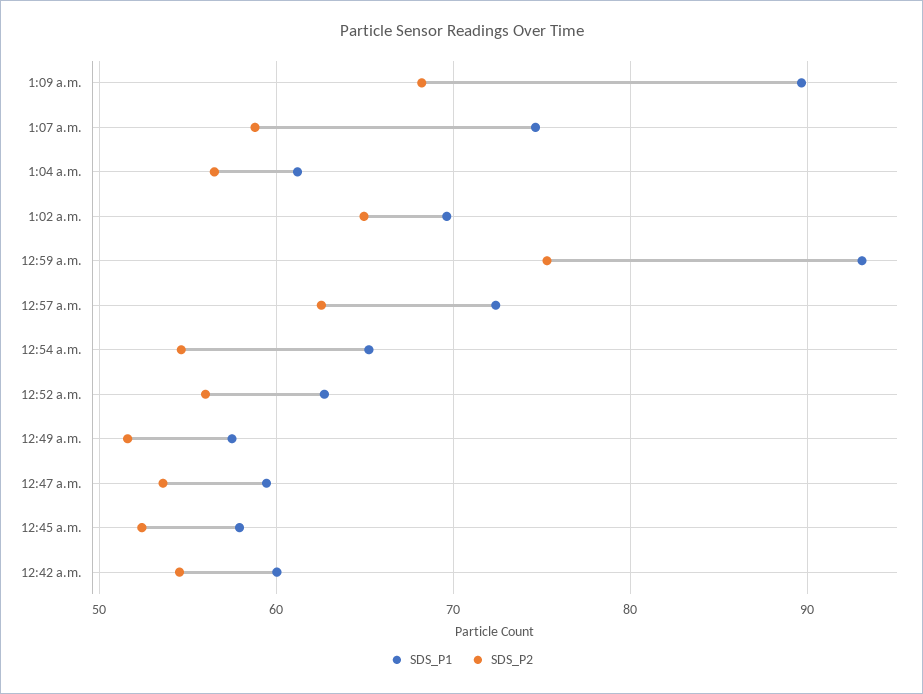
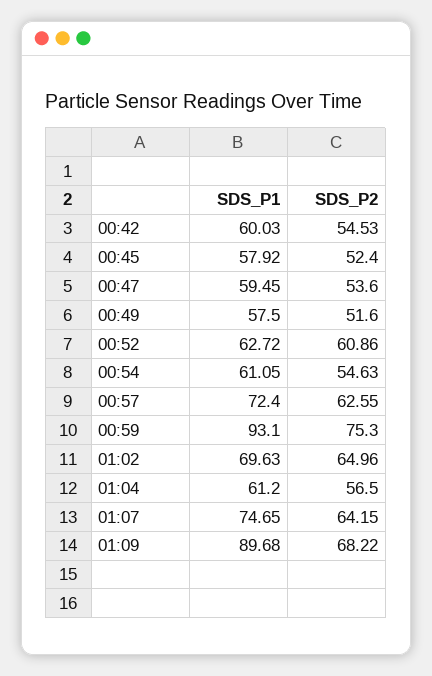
  {
    "SDS_P1": {
      "1:09 a.m.": 89.68,
      "1:07 a.m.": 74.65,
      "1:04 a.m.": 61.2,
      "1:02 a.m.": 69.63,
      "12:59 a.m.": 93.1,
      "12:57 a.m.": 72.4,
-     "12:54 a.m.": 65,
+     "12:54 a.m.": 61.05,
      "12:52 a.m.": 62.72,
      "12:49 a.m.": 57.5,
      "12:47 a.m.": 59.45,
      "12:45 a.m.": 57.92,
      "12:42 a.m.": 60.03
    },
    "SDS_P2": {
      "1:09 a.m.": 68.22,
-     "1:07 a.m.": 59,
+     "1:07 a.m.": 64.15,
      "1:04 a.m.": 56.5,
      "1:02 a.m.": 64.96,
      "12:59 a.m.": 75.3,
      "12:57 a.m.": 62.55,
      "12:54 a.m.": 54.63,
-     "12:52 a.m.": 56,
+     "12:52 a.m.": 60.86,
      "12:49 a.m.": 51.6,
      "12:47 a.m.": 53.6,
      "12:45 a.m.": 52.4,
      "12:42 a.m.": 54.53
    }
  }

